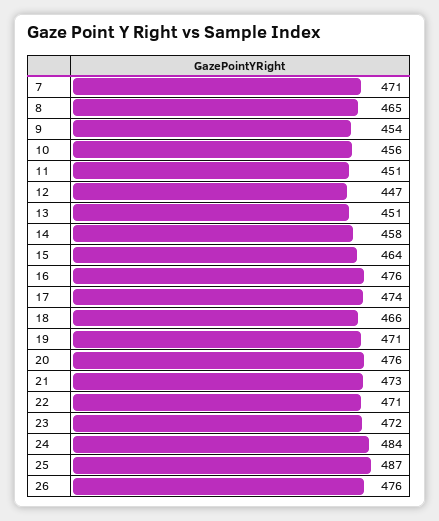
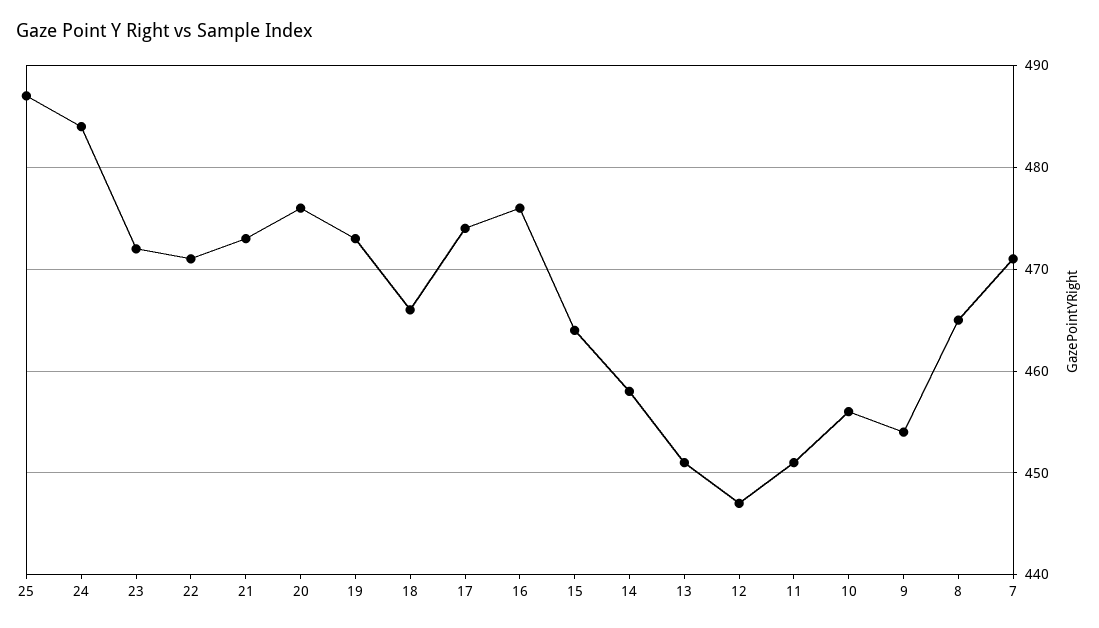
  {
    "7": 471,
    "8": 465,
    "9": 454,
    "10": 456,
    "11": 451,
    "12": 447,
    "13": 451,
    "14": 458,
    "15": 464,
    "16": 476,
    "17": 474,
    "18": 466,
-   "19": 471,
+   "19": 473,
    "20": 476,
    "21": 473,
    "22": 471,
    "23": 472,
    "24": 484,
-   "25": 487,
+   "25": 487
-   "26": 476
  }

